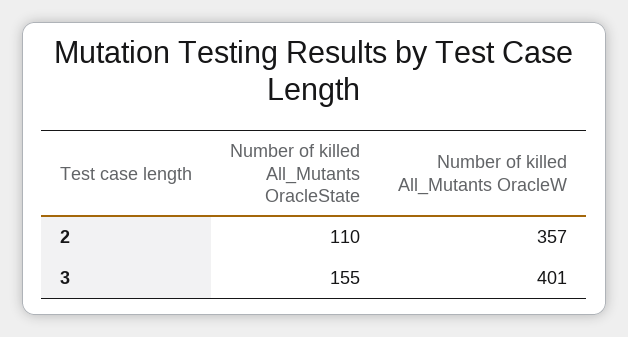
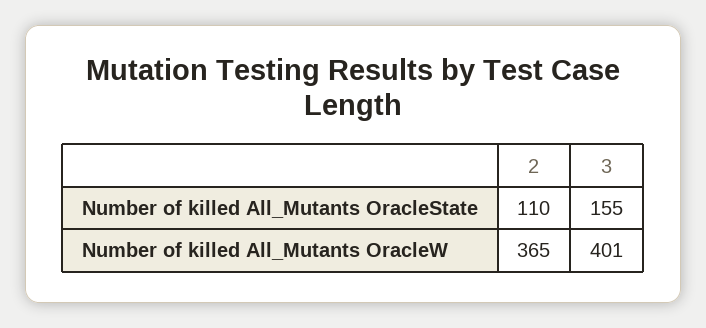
  {
    "Number of killed All_Mutants OracleState": {
      "2": 110,
      "3": 155
    },
    "Number of killed All_Mutants OracleW": {
-     "2": 357,
+     "2": 365,
      "3": 401
    }
  }

